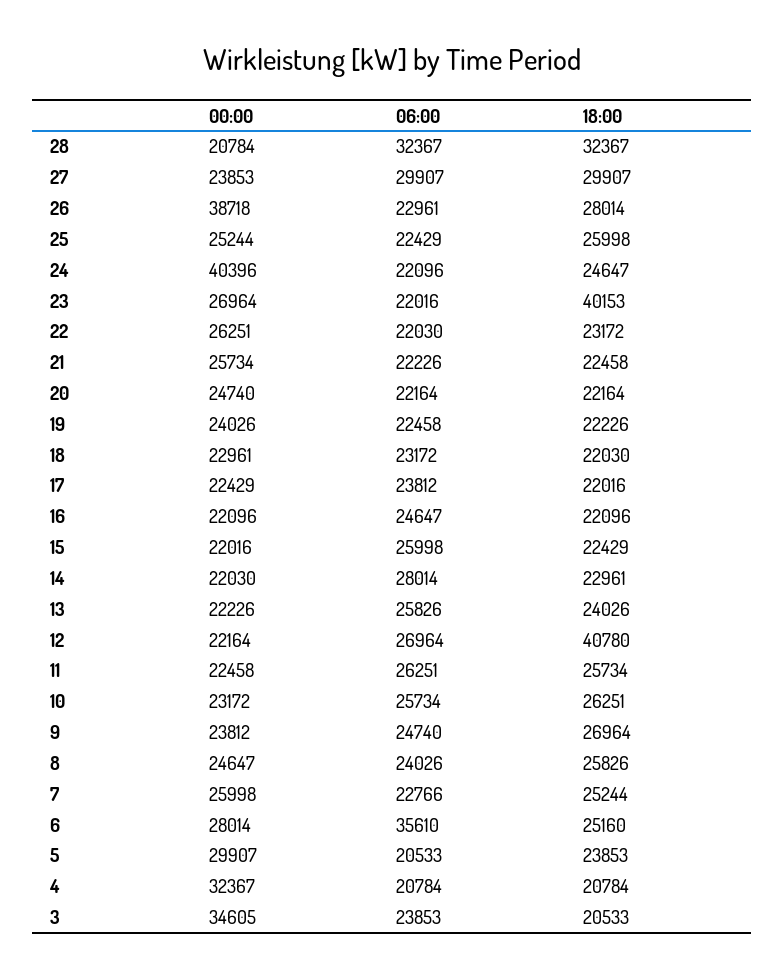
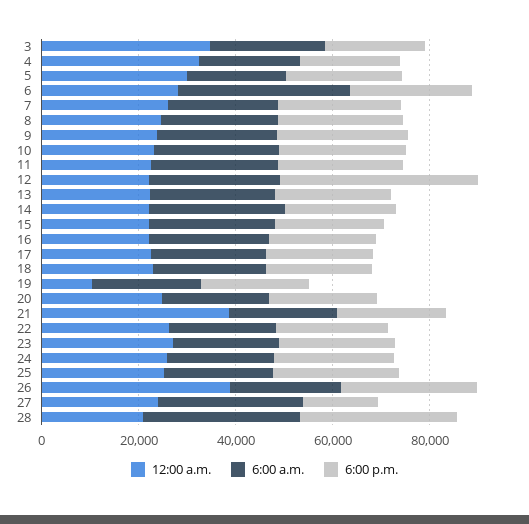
  {
    "00:00": {
      "28": 20784,
      "27": 23853,
      "26": 38718,
      "25": 25244,
-     "24": 40396,
+     "24": 25000,
      "23": 26964,
      "22": 26251,
-     "21": 25734,
+     "21": 40000,
      "20": 24740,
-     "19": 24026,
+     "19": 10000,
      "18": 22961,
      "17": 22429,
      "16": 22096,
      "15": 22016,
      "14": 22030,
      "13": 22226,
      "12": 22164,
      "11": 22458,
      "10": 23172,
      "9": 23812,
      "8": 24647,
      "7": 25998,
      "6": 28014,
      "5": 29907,
      "4": 32367,
      "3": 34605
    },
    "06:00": {
      "28": 32367,
      "27": 29907,
      "26": 22961,
      "25": 22429,
      "24": 22096,
      "23": 22016,
      "22": 22030,
      "21": 22226,
      "20": 22164,
      "19": 22458,
      "18": 23172,
      "17": 23812,
      "16": 24647,
      "15": 25998,
      "14": 28014,
      "13": 25826,
      "12": 26964,
      "11": 26251,
      "10": 25734,
      "9": 24740,
      "8": 24026,
      "7": 22766,
      "6": 35610,
      "5": 20533,
      "4": 20784,
      "3": 23853
    },
    "18:00": {
      "28": 32367,
-     "27": 29907,
+     "27": 15000,
      "26": 28014,
      "25": 25998,
      "24": 24647,
-     "23": 40153,
+     "23": 25000,
      "22": 23172,
      "21": 22458,
      "20": 22164,
      "19": 22226,
      "18": 22030,
      "17": 22016,
      "16": 22096,
      "15": 22429,
      "14": 22961,
      "13": 24026,
      "12": 40780,
      "11": 25734,
      "10": 26251,
      "9": 26964,
      "8": 25826,
      "7": 25244,
      "6": 25160,
      "5": 23853,
      "4": 20784,
      "3": 20533
    }
  }

